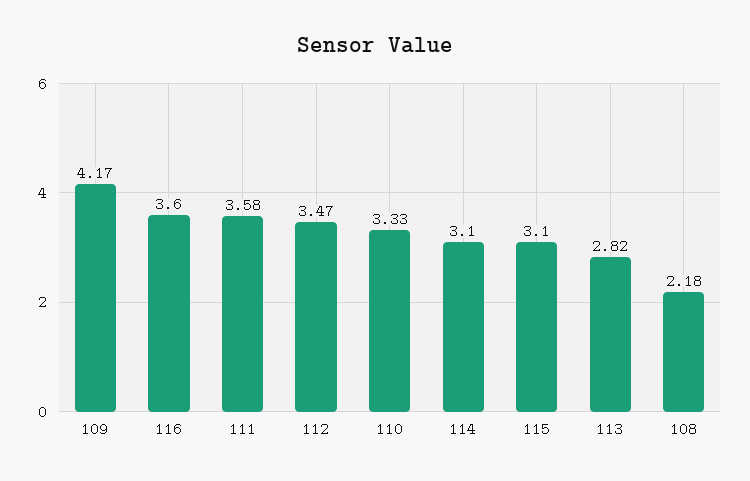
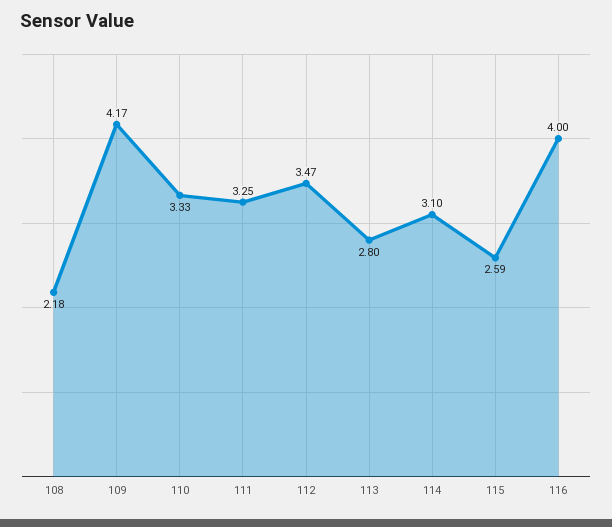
  {
    "109": 4.17,
-   "116": 3.6,
+   "116": 4,
-   "111": 3.58,
+   "111": 3.25,
    "112": 3.47,
    "110": 3.33,
    "114": 3.1,
-   "115": 3.1,
+   "115": 2.59,
-   "113": 2.82,
+   "113": 2.8,
    "108": 2.18
  }

